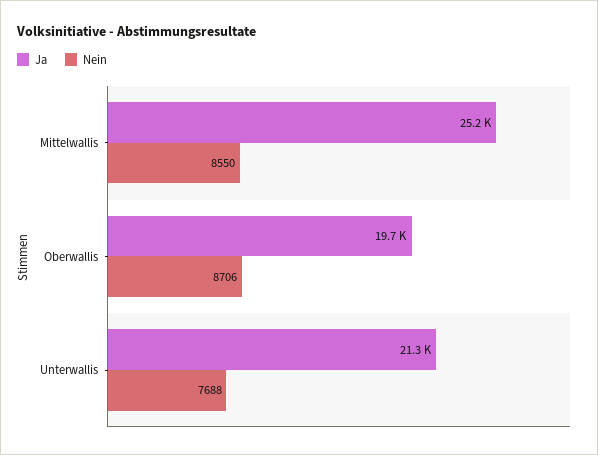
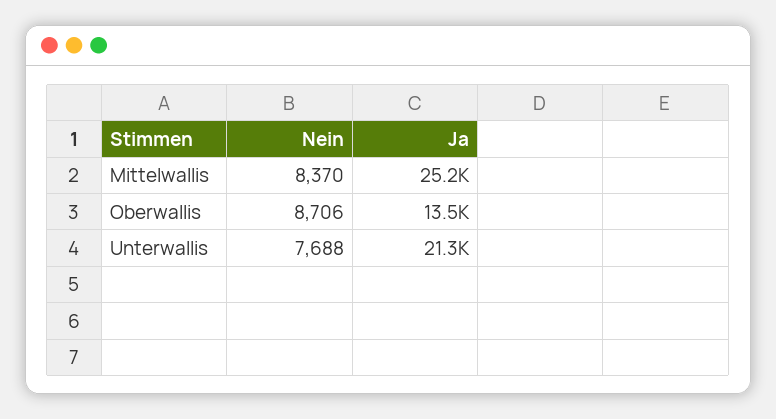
  {
    "Ja": {
      "Mittelwallis": 25200,
-     "Oberwallis": 19700,
+     "Oberwallis": 13500,
      "Unterwallis": 21300
    },
    "Nein": {
-     "Mittelwallis": 8550,
+     "Mittelwallis": 8370,
      "Oberwallis": 8706,
      "Unterwallis": 7688
    }
  }

